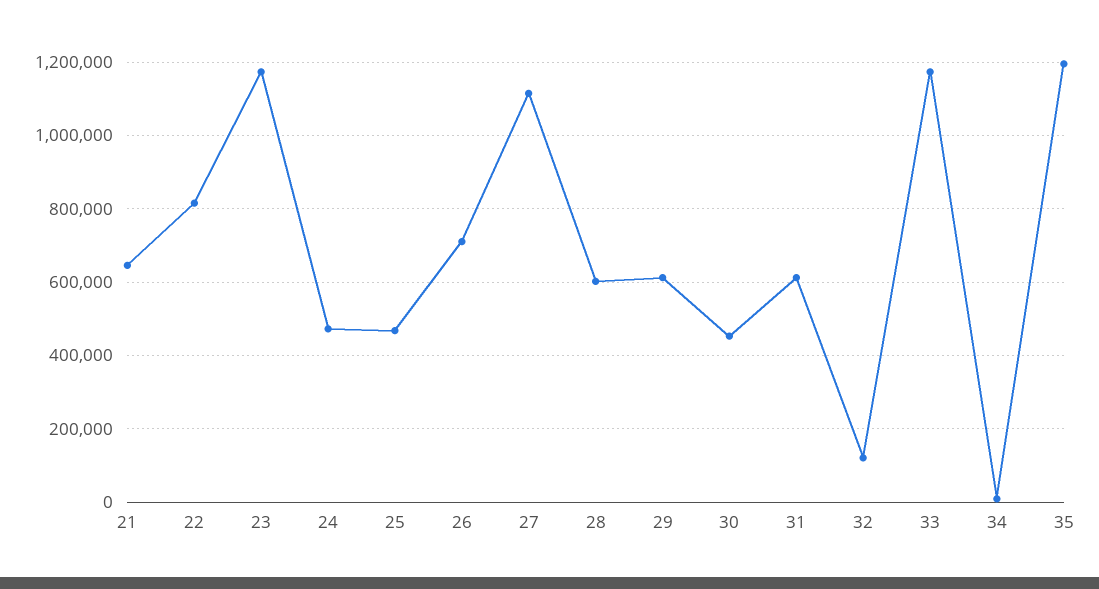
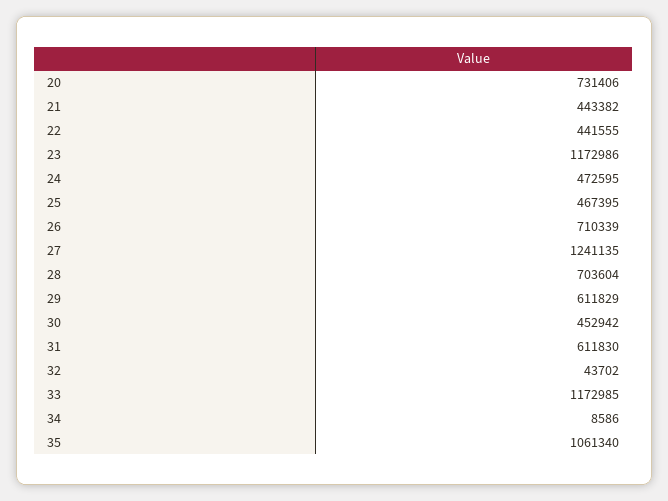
  {
-   "21": 640000,
+   "21": 443382,
-   "22": 820000,
+   "22": 441555,
    "23": 1172986,
    "24": 472595,
    "25": 467395,
    "26": 710339,
-   "27": 1120000,
+   "27": 1241135,
-   "28": 600000,
+   "28": 703604,
    "29": 611829,
    "30": 452942,
    "31": 611830,
-   "32": 120000,
+   "32": 43702,
    "33": 1172985,
    "34": 8586,
-   "35": 1200000
+   "35": 1061340,
+   "20": 731406
  }

